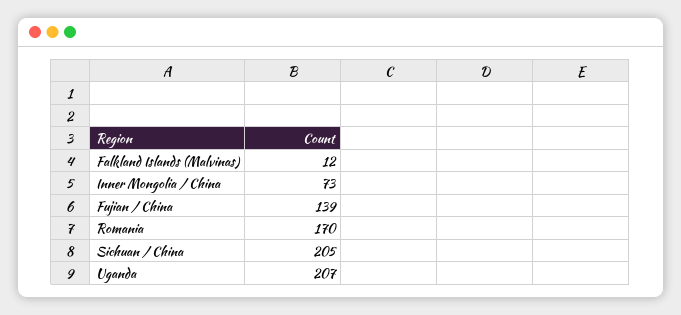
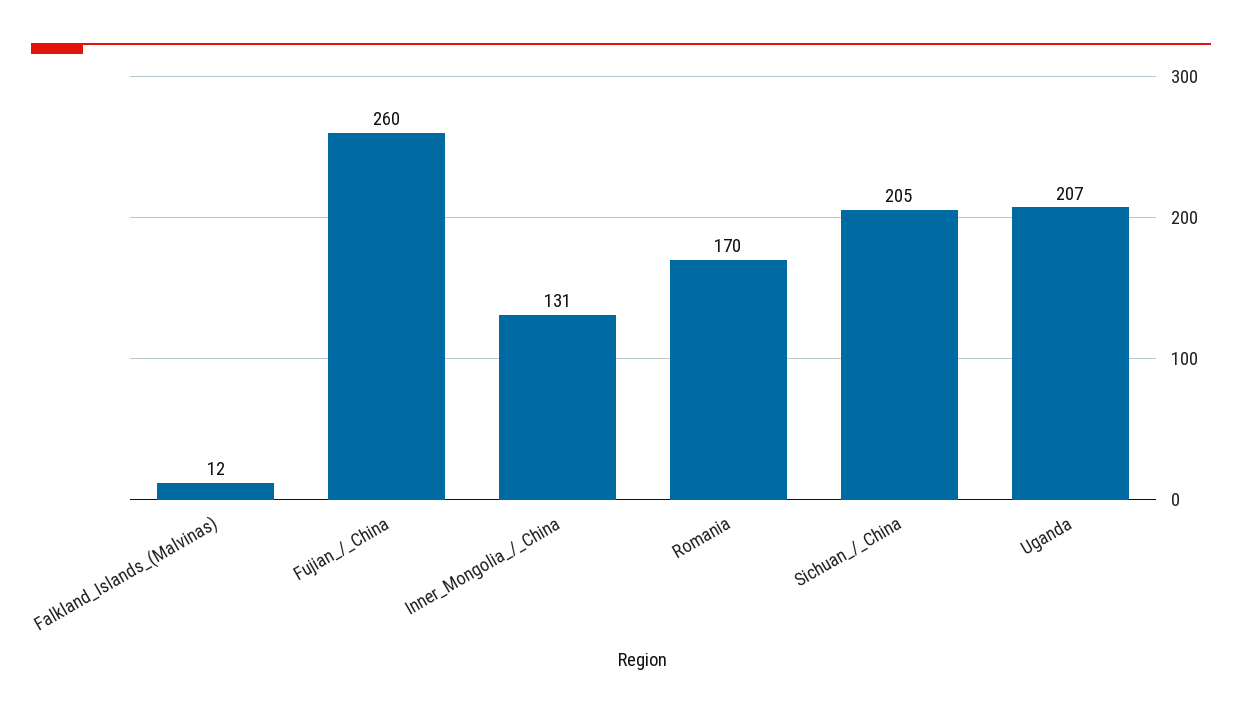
  {
    "Falkland Islands (Malvinas)": 12,
-   "Inner Mongolia / China": 73,
+   "Inner Mongolia / China": 131,
-   "Fujian / China": 139,
+   "Fujian / China": 260,
    "Romania": 170,
    "Sichuan / China": 205,
    "Uganda": 207
  }

